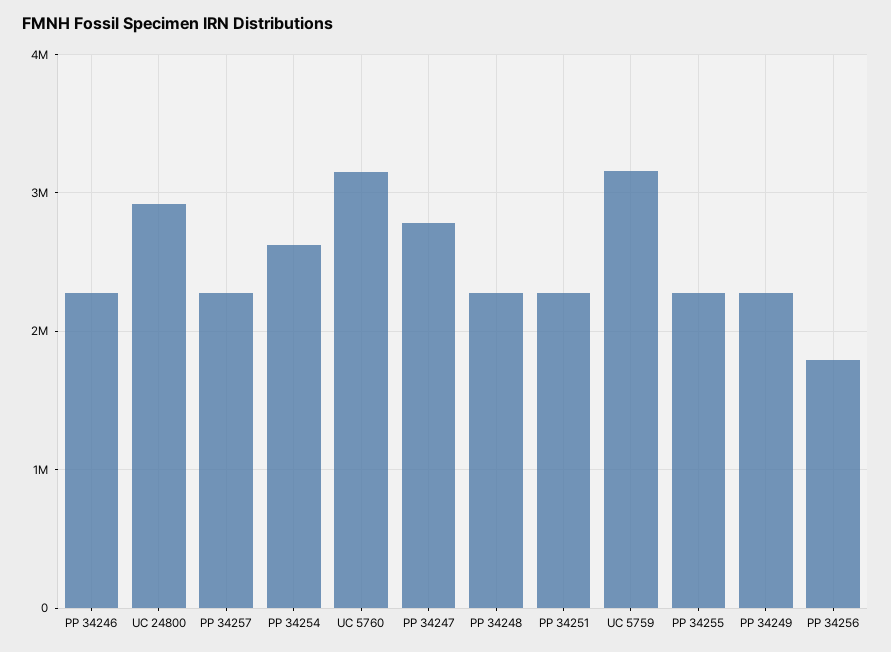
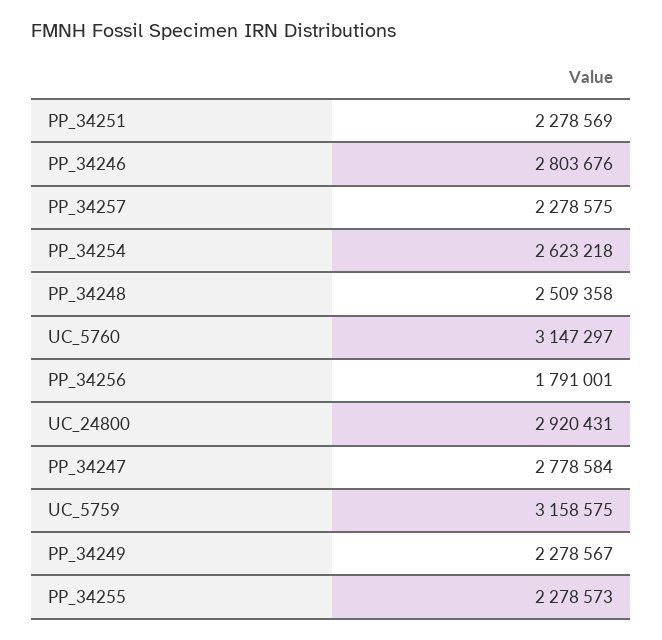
  {
-   "PP 34246": 2300000,
+   "PP 34246": 2803676,
    "UC 24800": 2920431,
    "PP 34257": 2278575,
    "PP 34254": 2623218,
    "UC 5760": 3147297,
    "PP 34247": 2778584,
-   "PP 34248": 2300000,
+   "PP 34248": 2509358,
    "PP 34251": 2278569,
    "UC 5759": 3158575,
    "PP 34255": 2278573,
    "PP 34249": 2278567,
    "PP 34256": 1791001
  }

